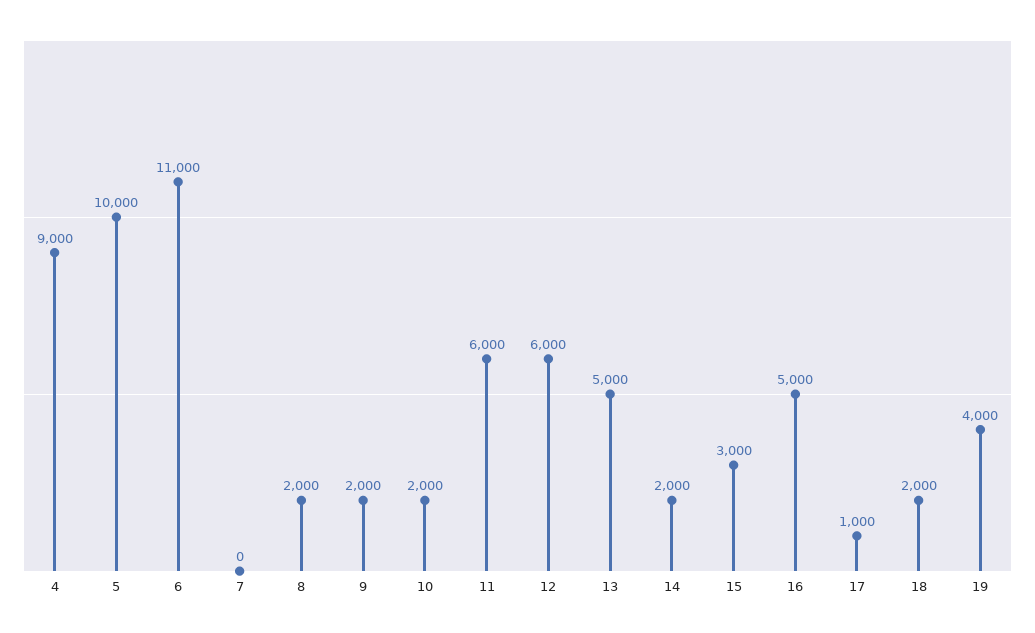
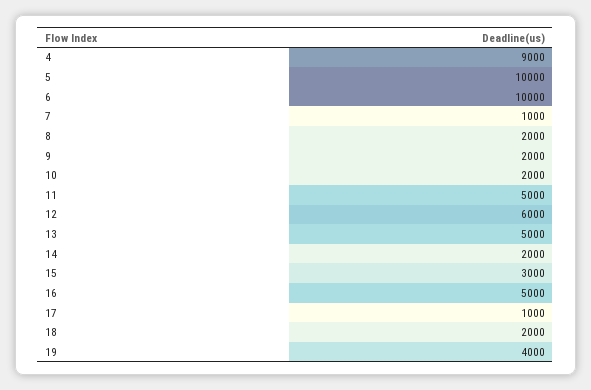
  {
    "4": 9000,
    "5": 10000,
-   "6": 11000,
+   "6": 10000,
-   "7": 0,
+   "7": 1000,
    "8": 2000,
    "9": 2000,
    "10": 2000,
-   "11": 6000,
+   "11": 5000,
    "12": 6000,
    "13": 5000,
    "14": 2000,
    "15": 3000,
    "16": 5000,
    "17": 1000,
    "18": 2000,
    "19": 4000
  }

